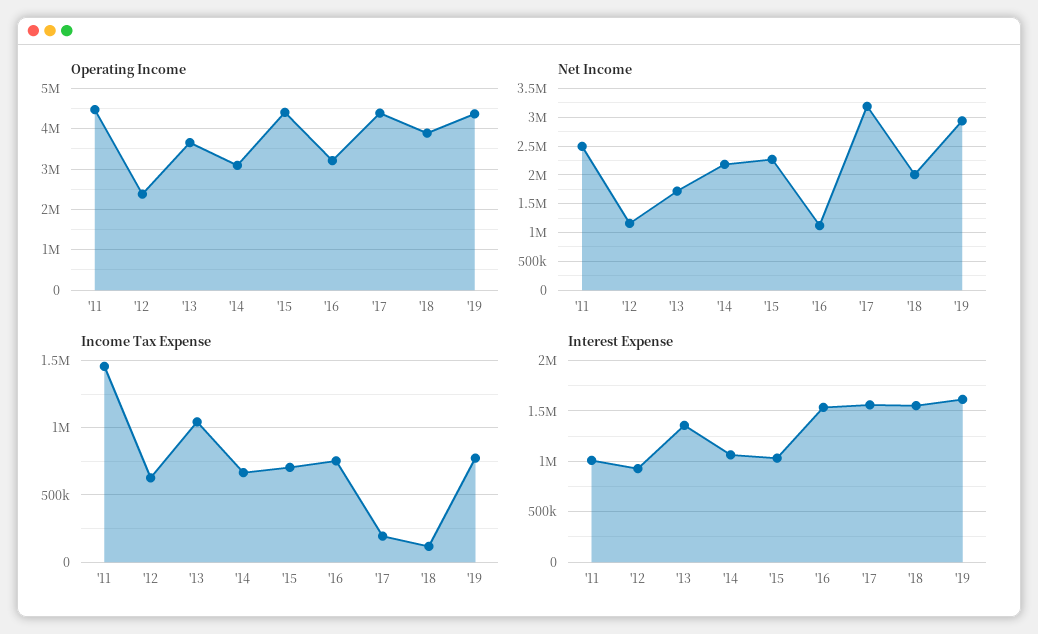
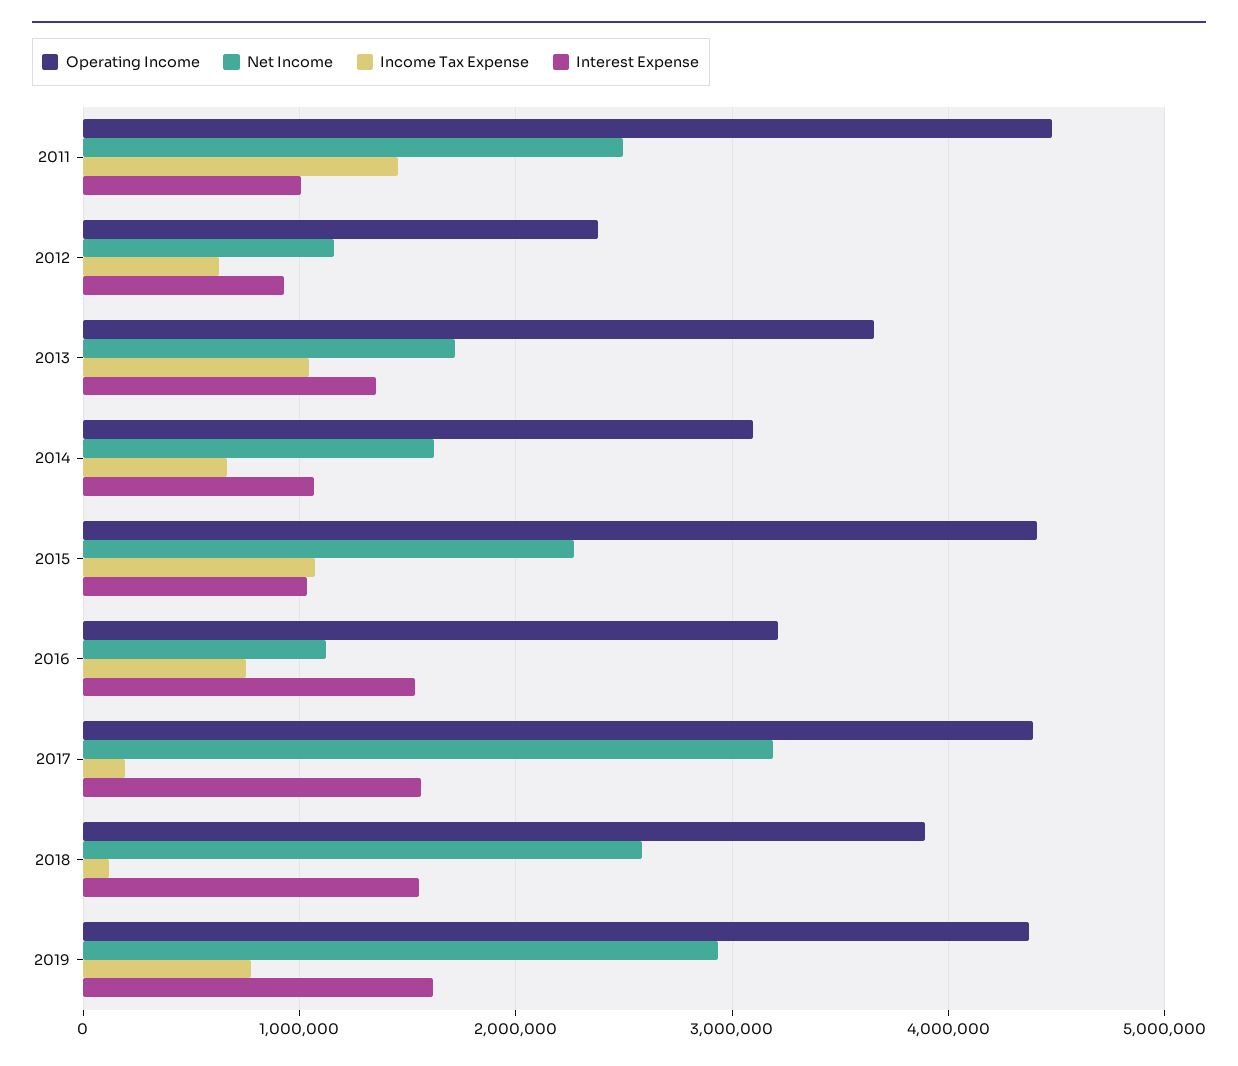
  {
    "Operating Income": {
      "'11": 4500000,
      "'12": 2400000,
      "'13": 3700000,
      "'14": 3100000,
      "'15": 4400000,
      "'16": 3200000,
      "'17": 4400000,
      "'18": 3900000,
      "'19": 4400000
    },
    "Net Income": {
      "'11": 2500000,
      "'12": 1200000,
      "'13": 1700000,
-     "'14": 2250000,
+     "'14": 1600000,
      "'15": 2300000,
      "'16": 1100000,
      "'17": 3200000,
-     "'18": 2000000,
+     "'18": 2600000,
      "'19": 2900000
    },
    "Income Tax Expense": {
      "'11": 1450000,
      "'12": 650000,
      "'13": 1050000,
      "'14": 650000,
-     "'15": 700000,
+     "'15": 1100000,
      "'16": 750000,
      "'17": 200000,
      "'18": 100000,
      "'19": 750000
    },
    "Interest Expense": {
      "'11": 1000000,
      "'12": 900000,
      "'13": 1400000,
      "'14": 1100000,
      "'15": 1000000,
      "'16": 1500000,
      "'17": 1600000,
      "'18": 1600000,
      "'19": 1600000
    }
  }

